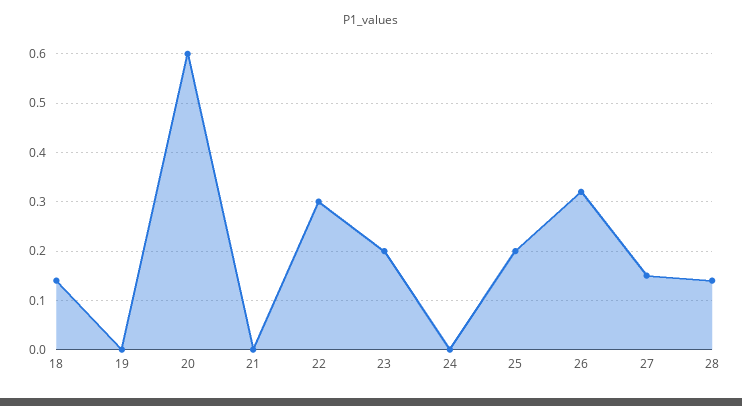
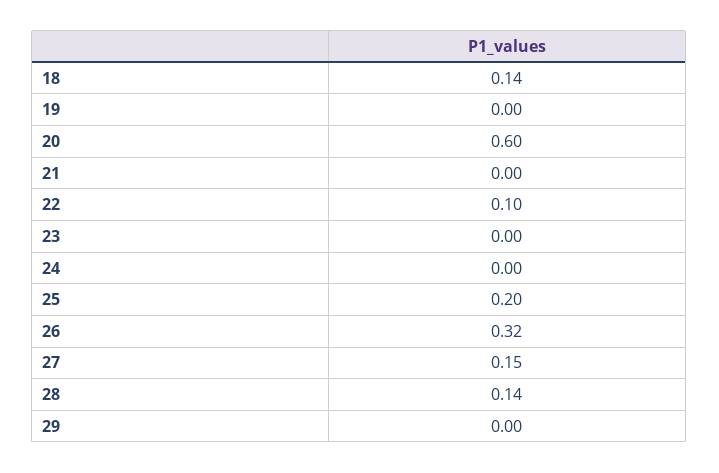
  {
    "18": 0.14,
    "19": 0,
    "20": 0.6,
    "21": 0,
-   "22": 0.3,
+   "22": 0.1,
-   "23": 0.2,
+   "23": 0,
    "24": 0,
    "25": 0.2,
    "26": 0.32,
    "27": 0.15,
-   "28": 0.14
+   "28": 0.14,
+   "29": 0
  }

